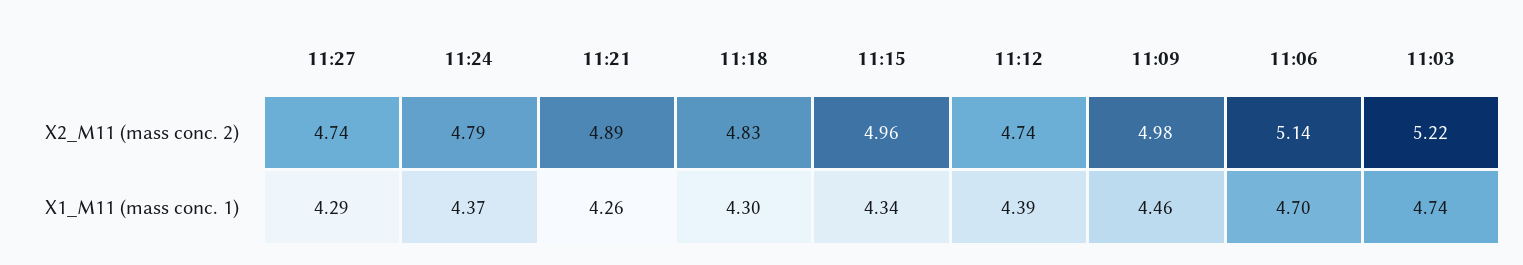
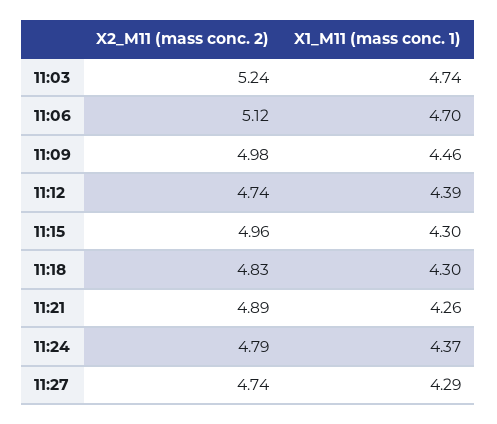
  {
    "11:27": {
      "X2_M11 (mass conc. 2)": 4.74,
      "X1_M11 (mass conc. 1)": 4.29
    },
    "11:24": {
      "X2_M11 (mass conc. 2)": 4.79,
      "X1_M11 (mass conc. 1)": 4.37
    },
    "11:21": {
      "X2_M11 (mass conc. 2)": 4.89,
      "X1_M11 (mass conc. 1)": 4.26
    },
    "11:18": {
      "X2_M11 (mass conc. 2)": 4.83,
      "X1_M11 (mass conc. 1)": 4.3
    },
    "11:15": {
      "X2_M11 (mass conc. 2)": 4.96,
-     "X1_M11 (mass conc. 1)": 4.34
+     "X1_M11 (mass conc. 1)": 4.3
    },
    "11:12": {
      "X2_M11 (mass conc. 2)": 4.74,
      "X1_M11 (mass conc. 1)": 4.39
    },
    "11:09": {
      "X2_M11 (mass conc. 2)": 4.98,
      "X1_M11 (mass conc. 1)": 4.46
    },
    "11:06": {
-     "X2_M11 (mass conc. 2)": 5.14,
+     "X2_M11 (mass conc. 2)": 5.12,
      "X1_M11 (mass conc. 1)": 4.7
    },
    "11:03": {
-     "X2_M11 (mass conc. 2)": 5.22,
+     "X2_M11 (mass conc. 2)": 5.24,
      "X1_M11 (mass conc. 1)": 4.74
    }
  }

